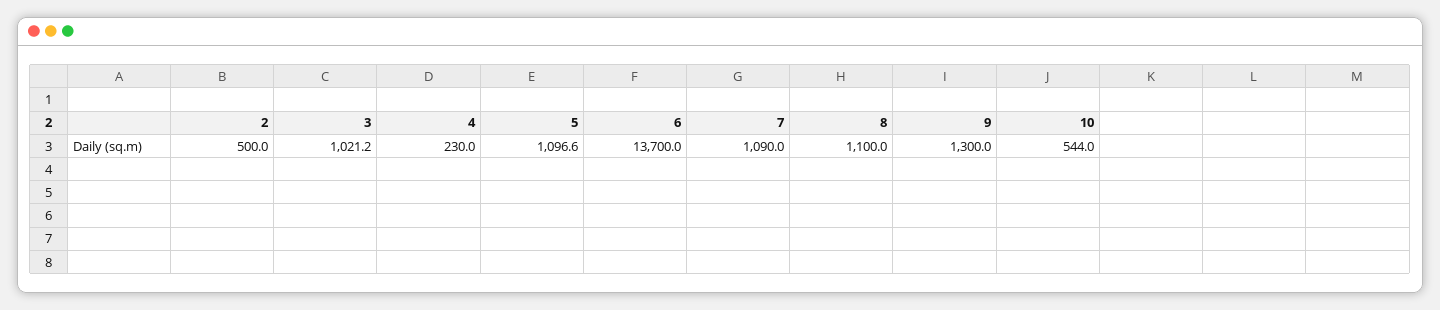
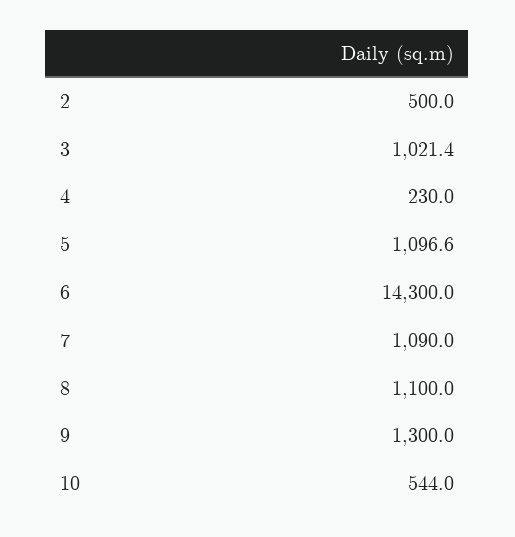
  {
    "2": 500,
-   "3": 1021.2,
+   "3": 1021.4,
    "4": 230,
    "5": 1096.6,
-   "6": 13700,
+   "6": 14300,
    "7": 1090,
    "8": 1100,
    "9": 1300,
    "10": 544
  }

